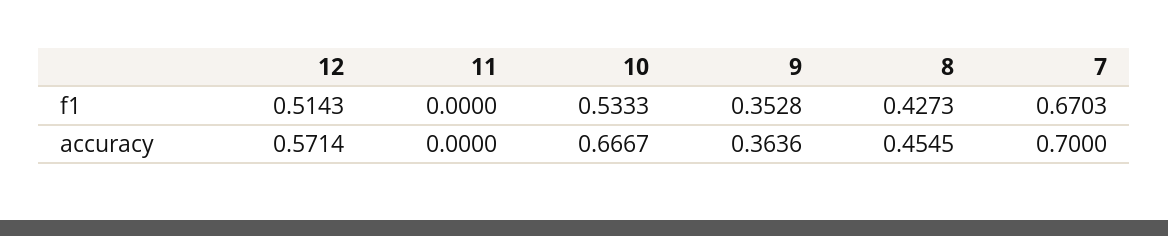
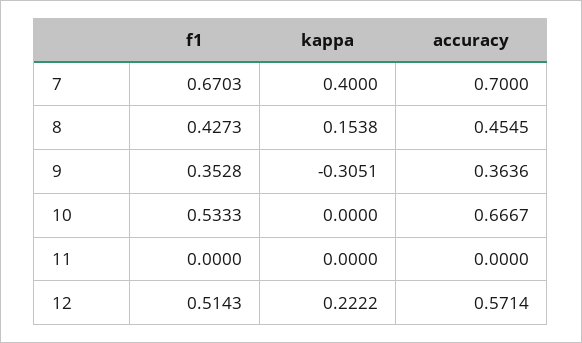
  {
    "12": {
      "f1": 0.5143,
-     "accuracy": 0.5714
+     "accuracy": 0.5714,
+     "kappa": 0.2222
    },
    "11": {
      "f1": 0,
-     "accuracy": 0
+     "accuracy": 0,
+     "kappa": 0
    },
    "10": {
      "f1": 0.5333,
-     "accuracy": 0.6667
+     "accuracy": 0.6667,
+     "kappa": 0
    },
    "9": {
      "f1": 0.3528,
-     "accuracy": 0.3636
+     "accuracy": 0.3636,
+     "kappa": -0.3051
    },
    "8": {
      "f1": 0.4273,
-     "accuracy": 0.4545
+     "accuracy": 0.4545,
+     "kappa": 0.1538
    },
    "7": {
      "f1": 0.6703,
-     "accuracy": 0.7
+     "accuracy": 0.7,
+     "kappa": 0.4
    }
  }

